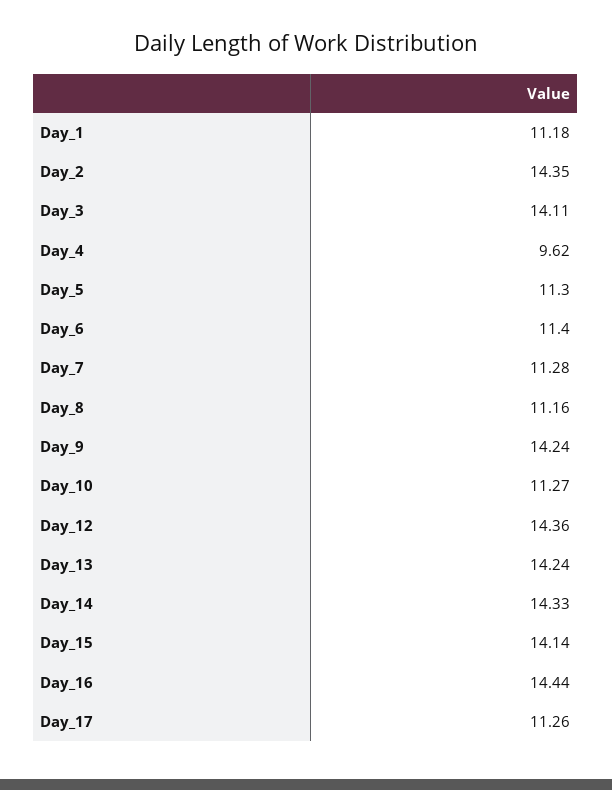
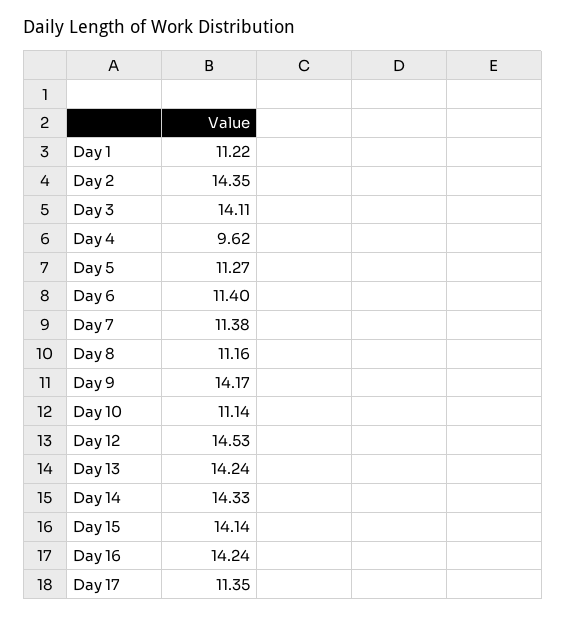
  {
-   "Day_1": 11.18,
+   "Day_1": 11.22,
    "Day_2": 14.35,
    "Day_3": 14.11,
    "Day_4": 9.62,
-   "Day_5": 11.3,
+   "Day_5": 11.27,
    "Day_6": 11.4,
-   "Day_7": 11.28,
+   "Day_7": 11.38,
    "Day_8": 11.16,
-   "Day_9": 14.24,
+   "Day_9": 14.17,
-   "Day_10": 11.27,
+   "Day_10": 11.14,
-   "Day_12": 14.36,
+   "Day_12": 14.53,
    "Day_13": 14.24,
    "Day_14": 14.33,
    "Day_15": 14.14,
-   "Day_16": 14.44,
+   "Day_16": 14.24,
-   "Day_17": 11.26
+   "Day_17": 11.35
  }

